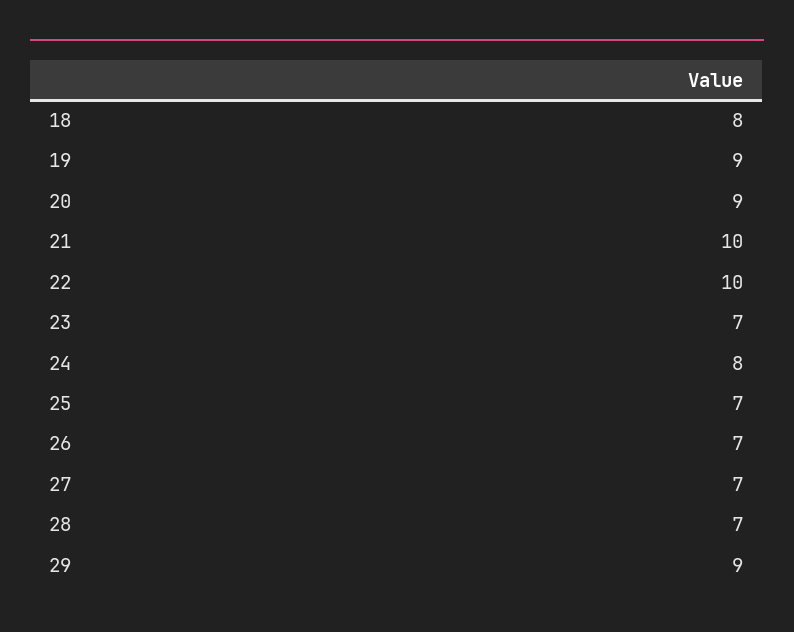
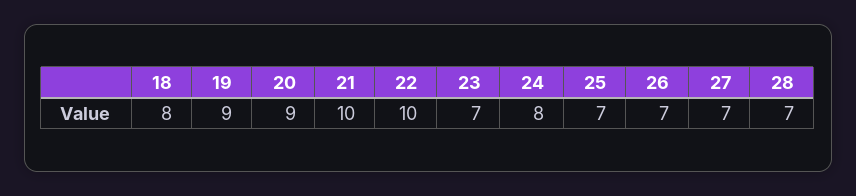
  {
    "18": 8,
    "19": 9,
    "20": 9,
    "21": 10,
    "22": 10,
    "23": 7,
    "24": 8,
    "25": 7,
    "26": 7,
    "27": 7,
-   "28": 7,
+   "28": 7
-   "29": 9
  }

